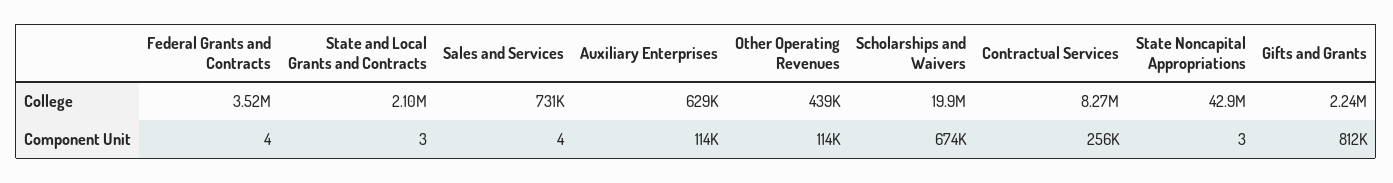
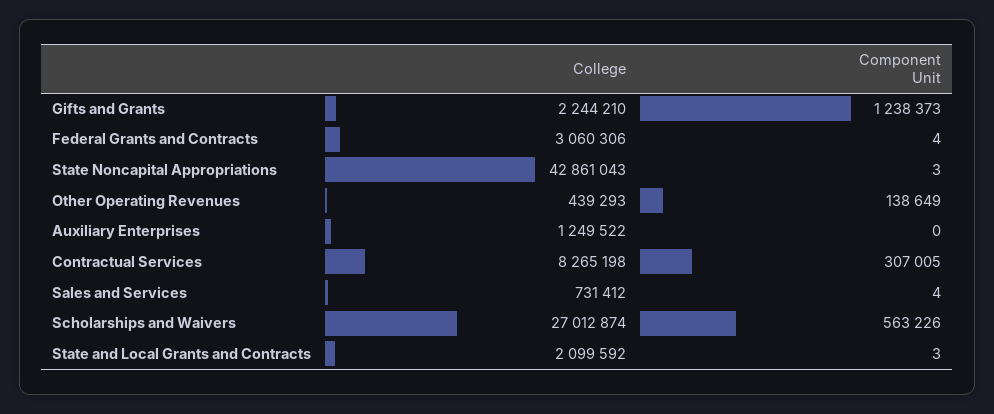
  {
    "Federal Grants and Contracts": {
-     "College": 3520000,
+     "College": 3060306,
      "Component Unit": 4
    },
    "State and Local Grants and Contracts": {
      "College": 2099592,
      "Component Unit": 3
    },
    "Sales and Services": {
      "College": 731412,
      "Component Unit": 4
    },
    "Auxiliary Enterprises": {
-     "College": 629000,
+     "College": 1249522,
-     "Component Unit": 114000
+     "Component Unit": 0
    },
    "Other Operating Revenues": {
      "College": 439293,
-     "Component Unit": 114000
+     "Component Unit": 138649
    },
    "Scholarships and Waivers": {
-     "College": 19900000,
+     "College": 27012874,
-     "Component Unit": 674000
+     "Component Unit": 563226
    },
    "Contractual Services": {
      "College": 8265198,
-     "Component Unit": 256000
+     "Component Unit": 307005
    },
    "State Noncapital Appropriations": {
      "College": 42861043,
      "Component Unit": 3
    },
    "Gifts and Grants": {
      "College": 2244210,
-     "Component Unit": 812000
+     "Component Unit": 1238373
    }
  }

